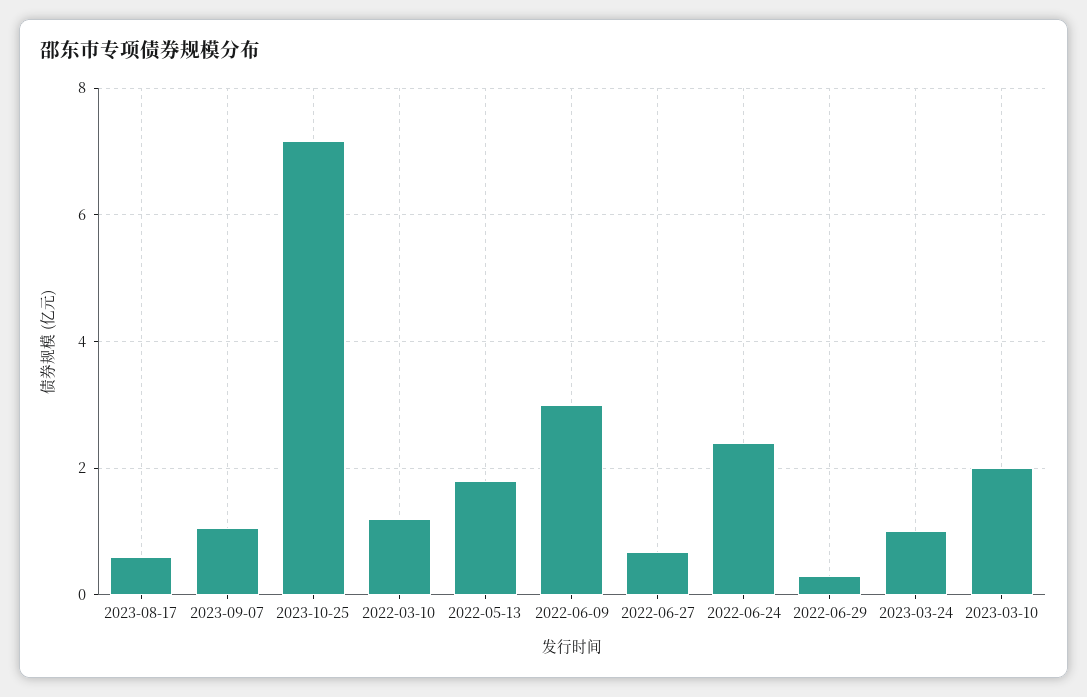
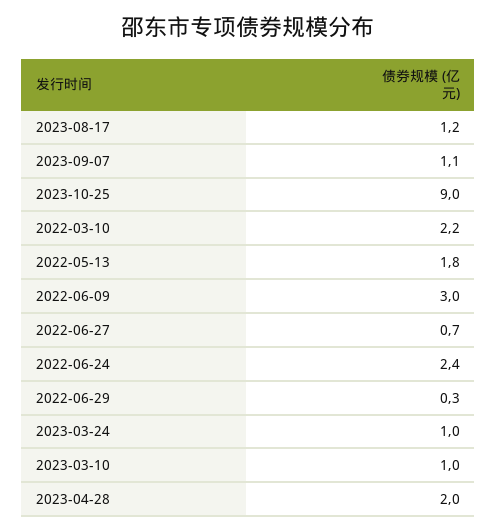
  {
-   "2023-08-17": 0.6,
+   "2023-08-17": 1.2,
    "2023-09-07": 1.1,
-   "2023-10-25": 7.2,
+   "2023-10-25": 9,
-   "2022-03-10": 1.2,
+   "2022-03-10": 2.2,
    "2022-05-13": 1.8,
    "2022-06-09": 3,
    "2022-06-27": 0.7,
    "2022-06-24": 2.4,
    "2022-06-29": 0.3,
    "2023-03-24": 1,
-   "2023-03-10": 2
+   "2023-03-10": 1,
+   "2023-04-28": 2
  }

